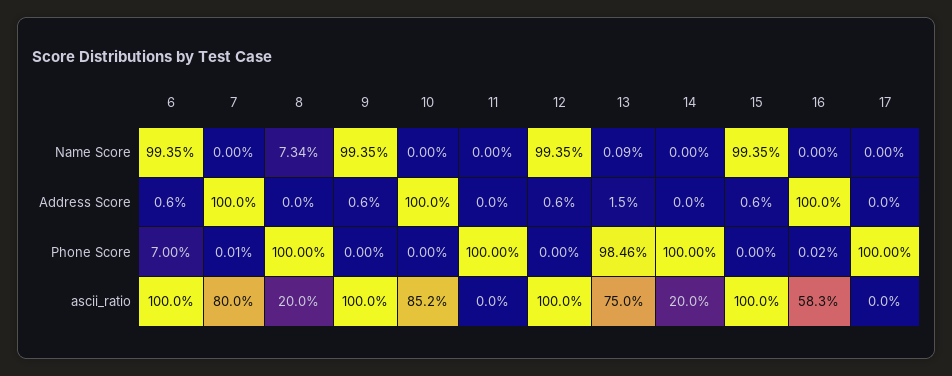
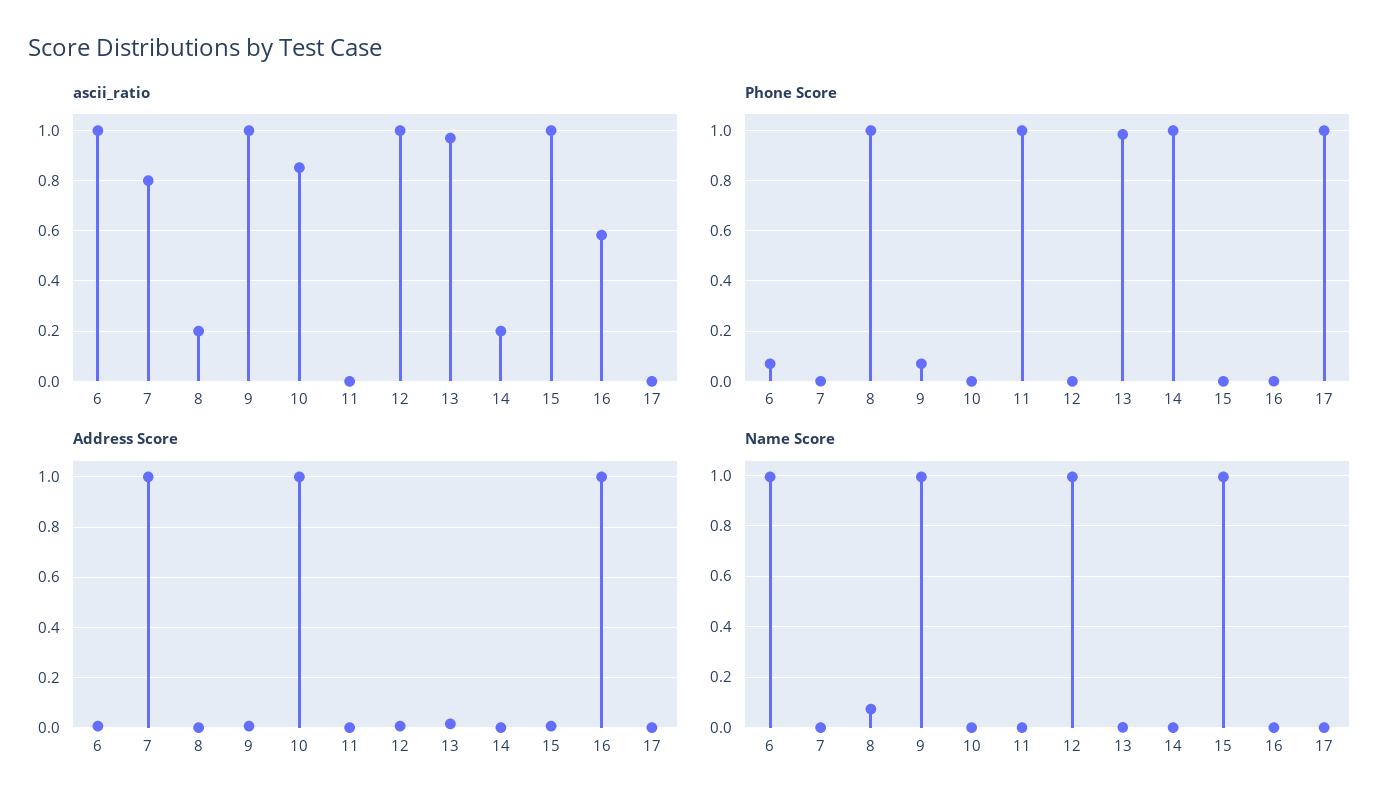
  {
    "Name Score": {
      "6": 0.9935,
      "7": 0,
      "8": 0.0734,
      "9": 0.9935,
      "10": 0,
      "11": 0,
      "12": 0.9935,
      "13": 0.0009,
      "14": 0,
      "15": 0.9935,
      "16": 0,
      "17": 0
    },
    "Address Score": {
      "6": 0.006,
      "7": 1,
      "8": 0,
      "9": 0.006,
      "10": 1,
      "11": 0,
      "12": 0.006,
      "13": 0.015,
      "14": 0,
      "15": 0.006,
      "16": 1,
      "17": 0
    },
    "Phone Score": {
      "6": 0.07,
      "7": 0.0001,
      "8": 1,
-     "9": 0,
+     "9": 0.075,
      "10": 0,
      "11": 1,
      "12": 0,
      "13": 0.9846,
      "14": 1,
      "15": 0,
      "16": 0.0002,
      "17": 1
    },
    "ascii_ratio": {
      "6": 1,
      "7": 0.8,
      "8": 0.2,
      "9": 1,
      "10": 0.852,
      "11": 0,
      "12": 1,
-     "13": 0.75,
+     "13": 0.975,
      "14": 0.2,
      "15": 1,
      "16": 0.583,
      "17": 0
    }
  }

